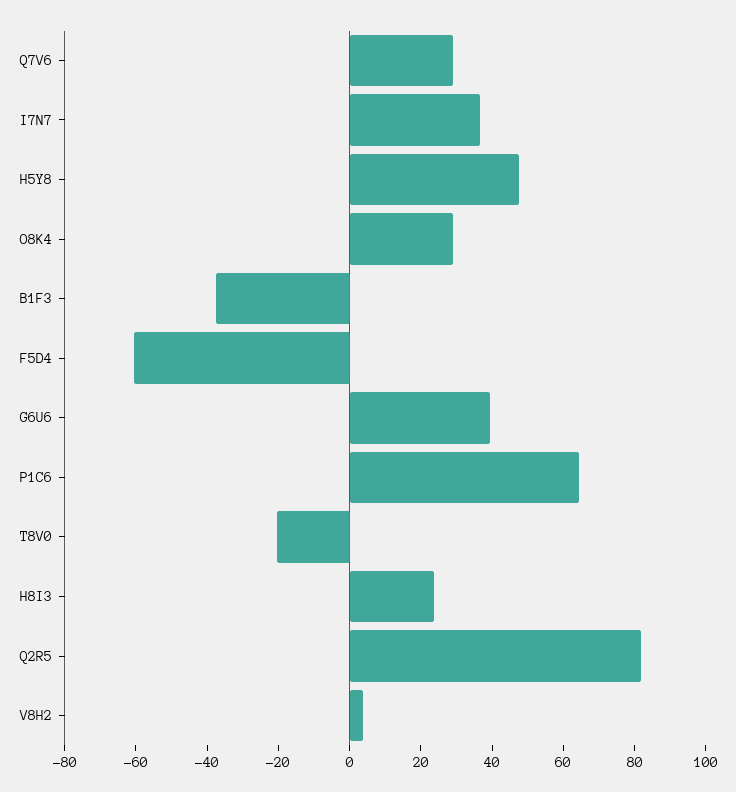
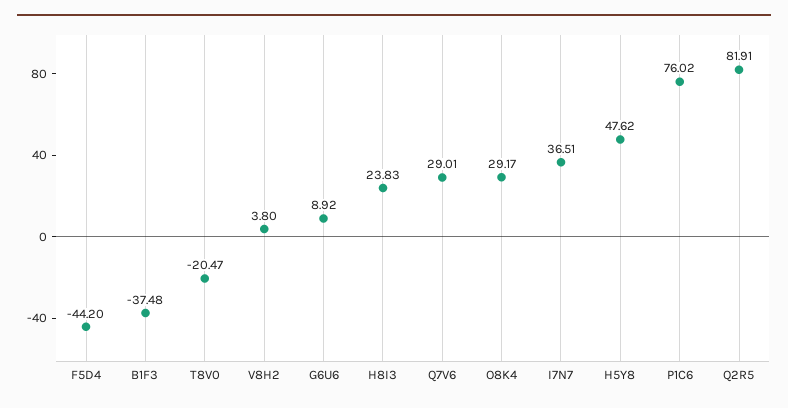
  {
    "Q7V6": 29.01,
    "I7N7": 36.51,
    "H5Y8": 47.62,
    "O8K4": 29.17,
    "B1F3": -37.48,
-   "F5D4": -60,
+   "F5D4": -44.2,
-   "G6U6": 40,
+   "G6U6": 8.92,
-   "P1C6": 65,
+   "P1C6": 76.02,
    "T8V0": -20.47,
    "H8I3": 23.83,
    "Q2R5": 81.91,
    "V8H2": 3.8
  }

